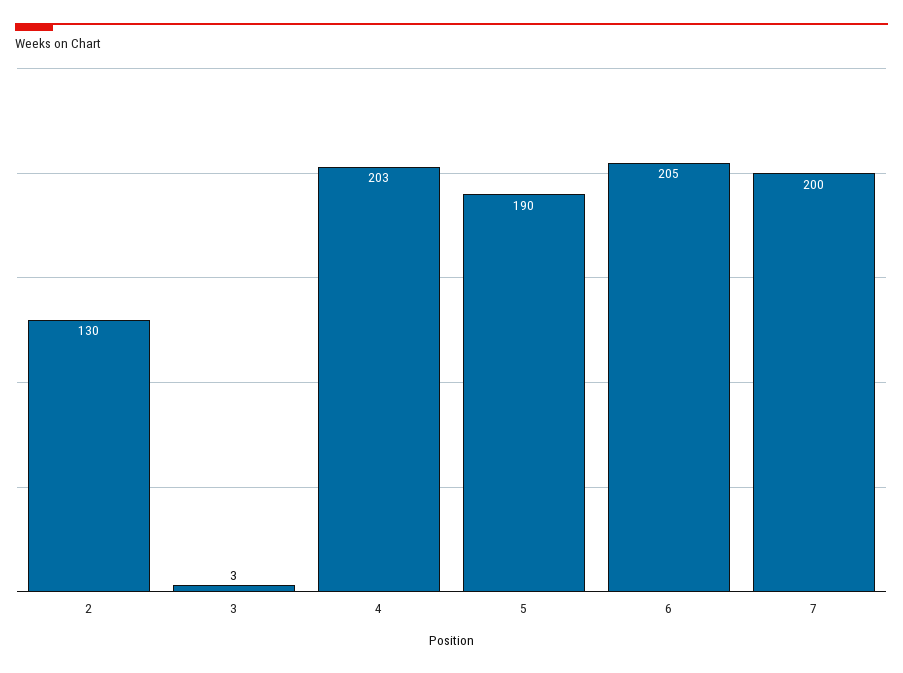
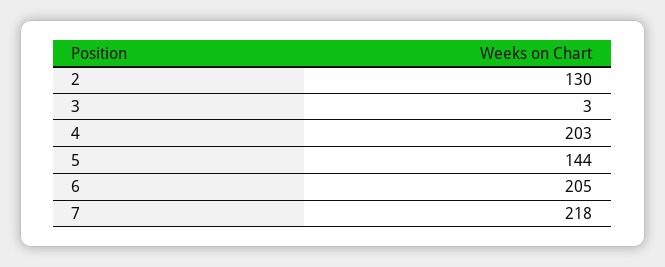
  {
    "2": 130,
    "3": 3,
    "4": 203,
-   "5": 190,
+   "5": 144,
    "6": 205,
-   "7": 200
+   "7": 218
  }

